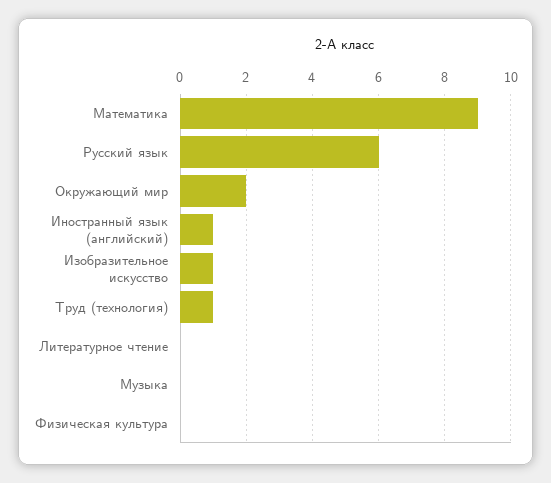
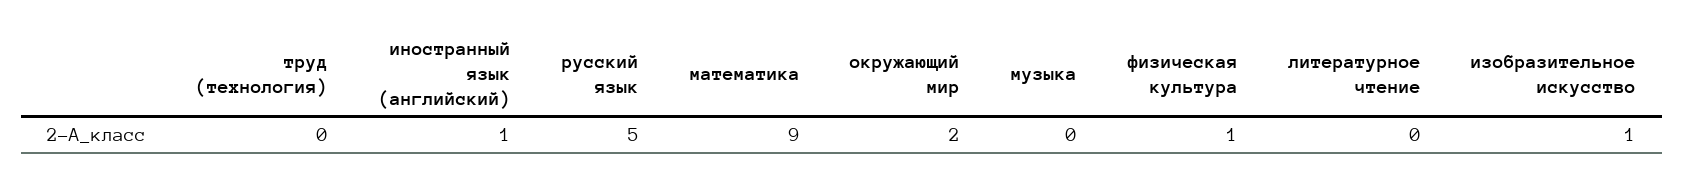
  {
    "Математика": 9,
-   "Русский язык": 6,
+   "Русский язык": 5,
    "Окружающий мир": 2,
    "Иностранный язык (английский)": 1,
    "Изобразительное искусство": 1,
-   "Труд (технология)": 1,
+   "Труд (технология)": 0,
    "Литературное чтение": 0,
    "Музыка": 0,
-   "Физическая культура": 0
+   "Физическая культура": 1
  }

